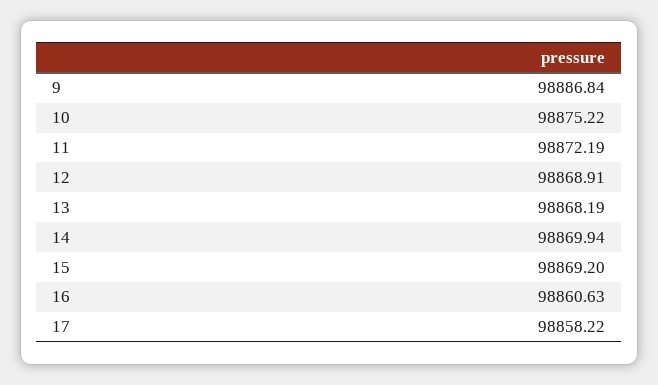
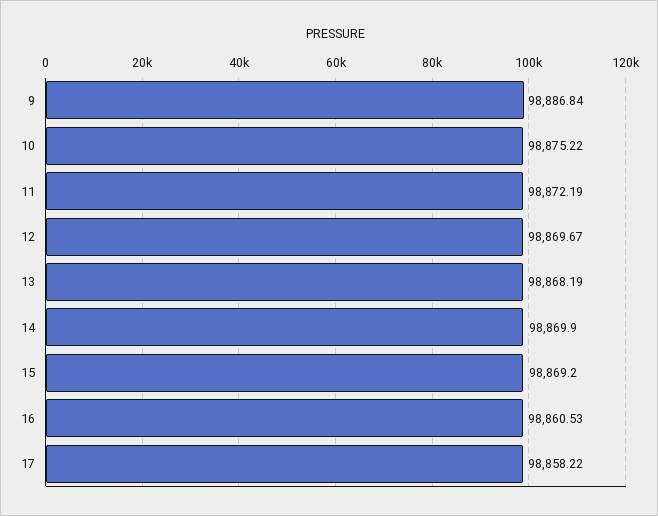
  {
    "9": 98886.84,
    "10": 98875.22,
    "11": 98872.19,
-   "12": 98868.91,
+   "12": 98869.67,
    "13": 98868.19,
-   "14": 98869.94,
+   "14": 98869.9,
    "15": 98869.2,
-   "16": 98860.63,
+   "16": 98860.53,
    "17": 98858.22
  }

